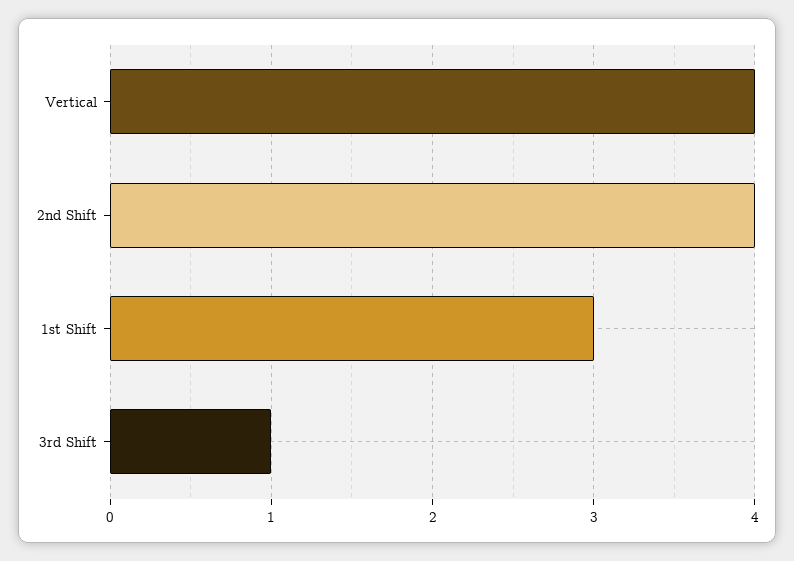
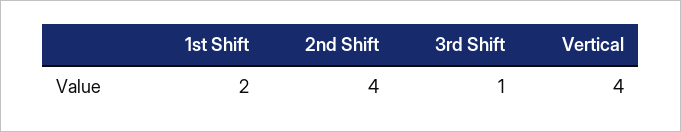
  {
    "Vertical": 4,
    "2nd Shift": 4,
-   "1st Shift": 3,
+   "1st Shift": 2,
    "3rd Shift": 1
  }

